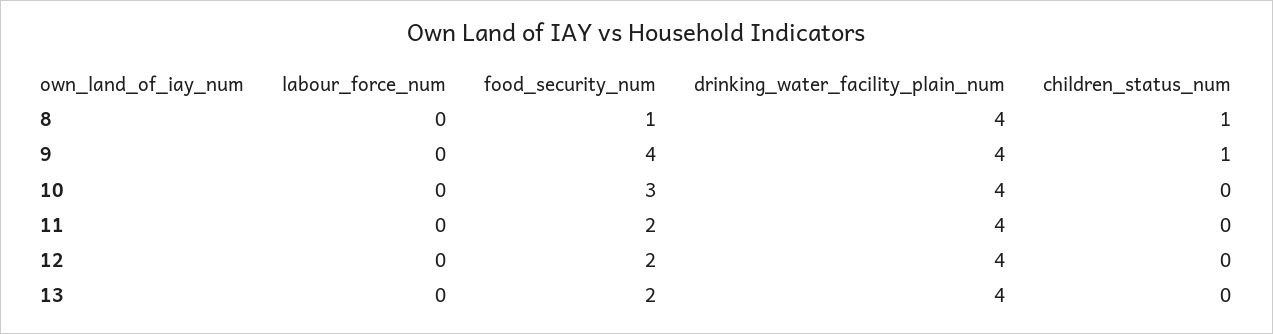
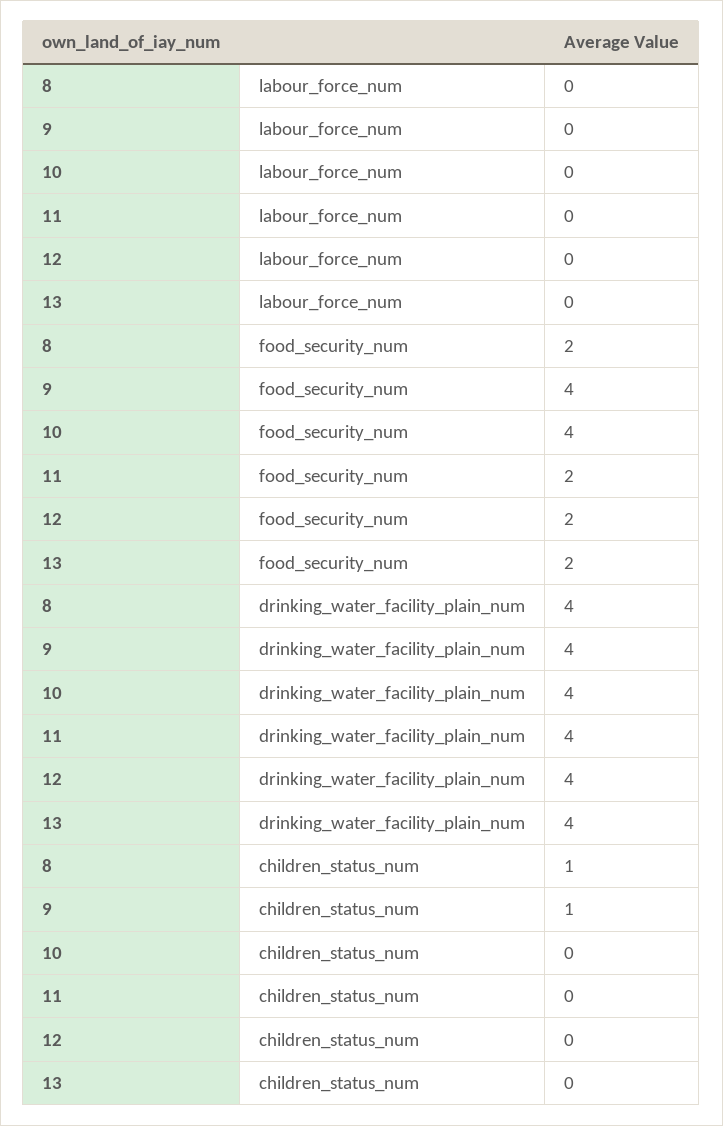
  {
    "labour_force_num": {
      "8": 0,
      "9": 0,
      "10": 0,
      "11": 0,
      "12": 0,
      "13": 0
    },
    "food_security_num": {
-     "8": 1,
+     "8": 2,
      "9": 4,
-     "10": 3,
+     "10": 4,
      "11": 2,
      "12": 2,
      "13": 2
    },
    "drinking_water_facility_plain_num": {
      "8": 4,
      "9": 4,
      "10": 4,
      "11": 4,
      "12": 4,
      "13": 4
    },
    "children_status_num": {
      "8": 1,
      "9": 1,
      "10": 0,
      "11": 0,
      "12": 0,
      "13": 0
    }
  }

